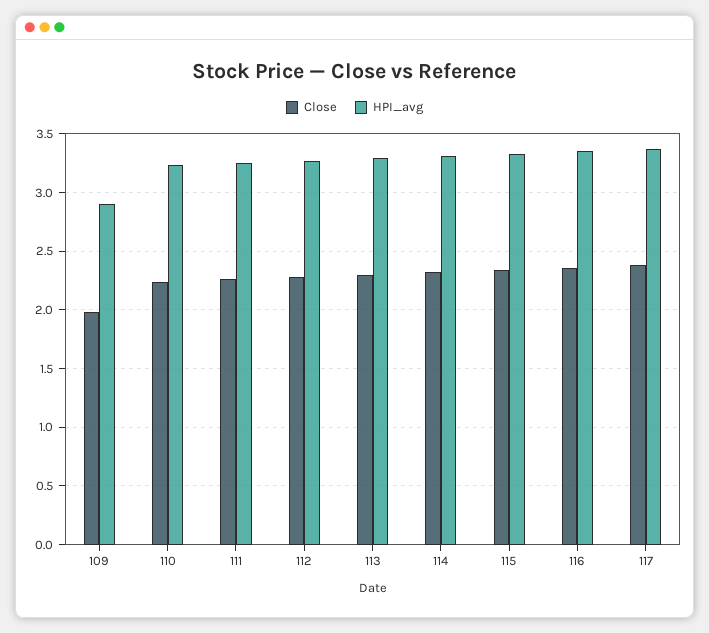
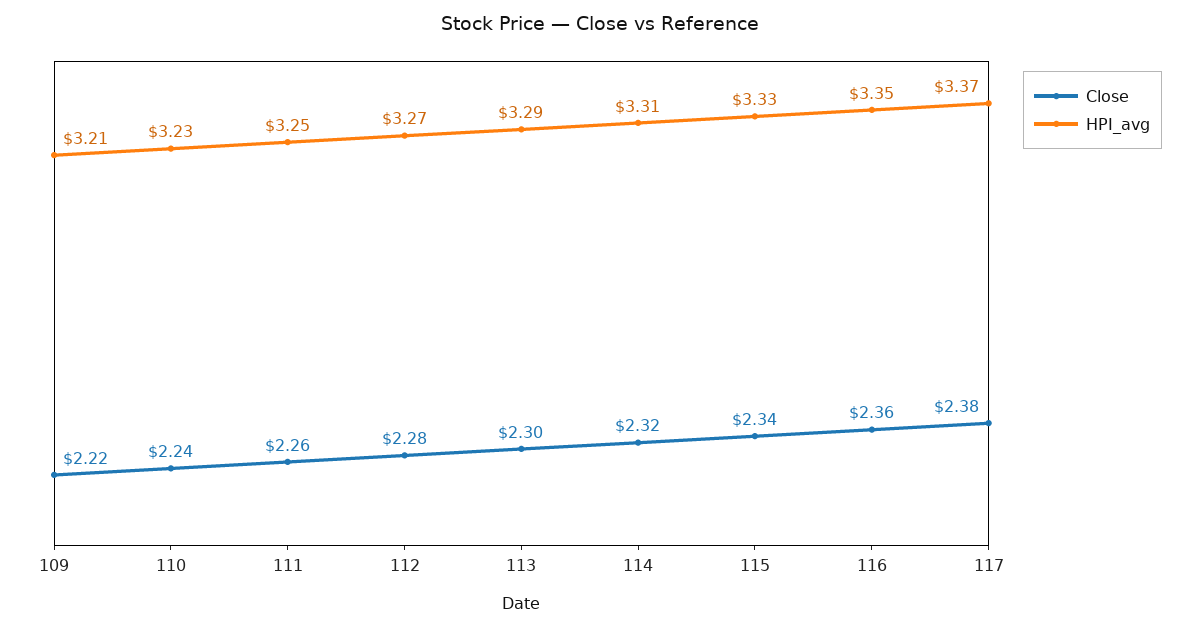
  {
    "Close": {
-     "109": 2,
+     "109": 2.22,
      "110": 2.24,
      "111": 2.26,
      "112": 2.28,
      "113": 2.3,
      "114": 2.32,
      "115": 2.34,
      "116": 2.36,
      "117": 2.38
    },
    "HPI_avg": {
-     "109": 2.9,
+     "109": 3.21,
      "110": 3.23,
      "111": 3.25,
      "112": 3.27,
      "113": 3.29,
      "114": 3.31,
      "115": 3.33,
      "116": 3.35,
      "117": 3.37
    }
  }

